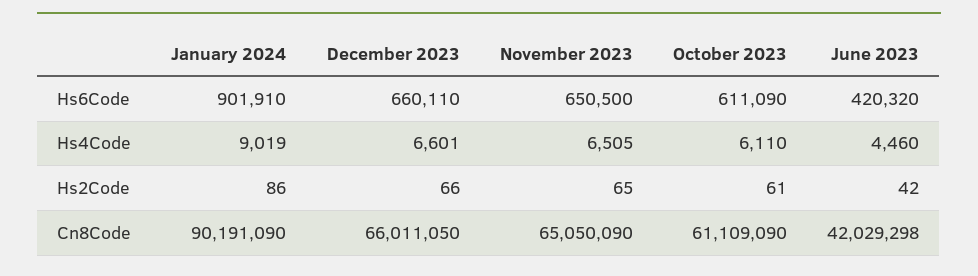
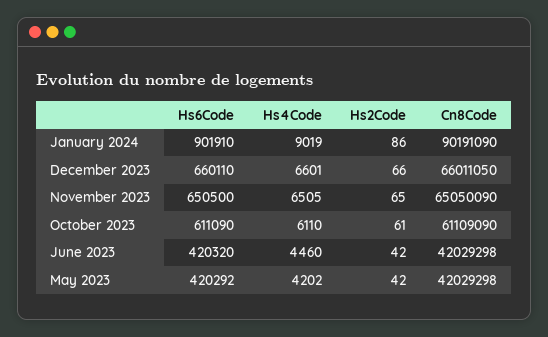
  {
    "January 2024": {
      "Hs6Code": 901910,
      "Hs4Code": 9019,
      "Hs2Code": 86,
      "Cn8Code": 90191090
    },
    "December 2023": {
      "Hs6Code": 660110,
      "Hs4Code": 6601,
      "Hs2Code": 66,
      "Cn8Code": 66011050
    },
    "November 2023": {
      "Hs6Code": 650500,
      "Hs4Code": 6505,
      "Hs2Code": 65,
      "Cn8Code": 65050090
    },
    "October 2023": {
      "Hs6Code": 611090,
      "Hs4Code": 6110,
      "Hs2Code": 61,
      "Cn8Code": 61109090
    },
    "June 2023": {
      "Hs6Code": 420320,
      "Hs4Code": 4460,
      "Hs2Code": 42,
      "Cn8Code": 42029298
-   }
+   },
+   "May 2023": {
+     "Hs6Code": 420292,
+     "Hs4Code": 4202,
+     "Hs2Code": 42,
+     "Cn8Code": 42029298
+   }
  }

